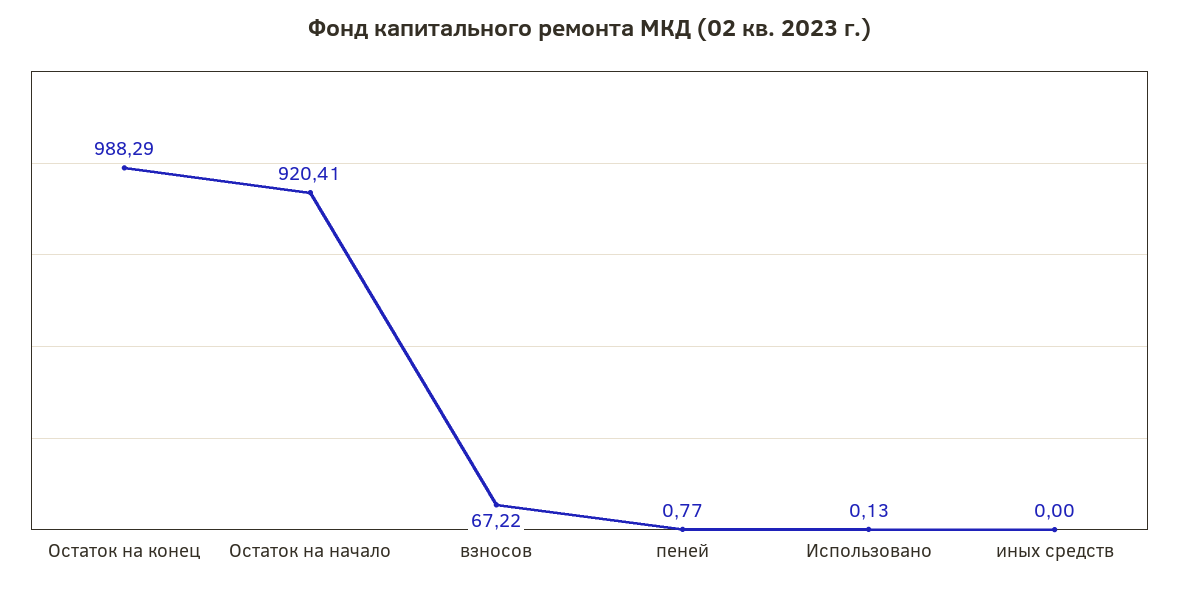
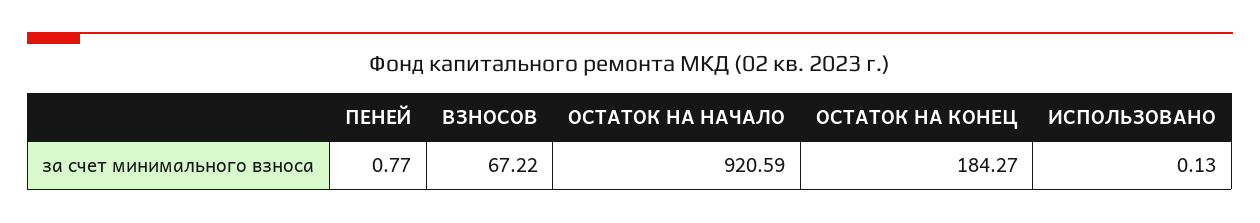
  {
-   "Остаток на конец": 988.29,
+   "Остаток на конец": 184.27,
-   "Остаток на начало": 920.41,
+   "Остаток на начало": 920.59,
    "взносов": 67.22,
    "пеней": 0.77,
-   "Использовано": 0.13,
+   "Использовано": 0.13
-   "иных средств": 0
  }

